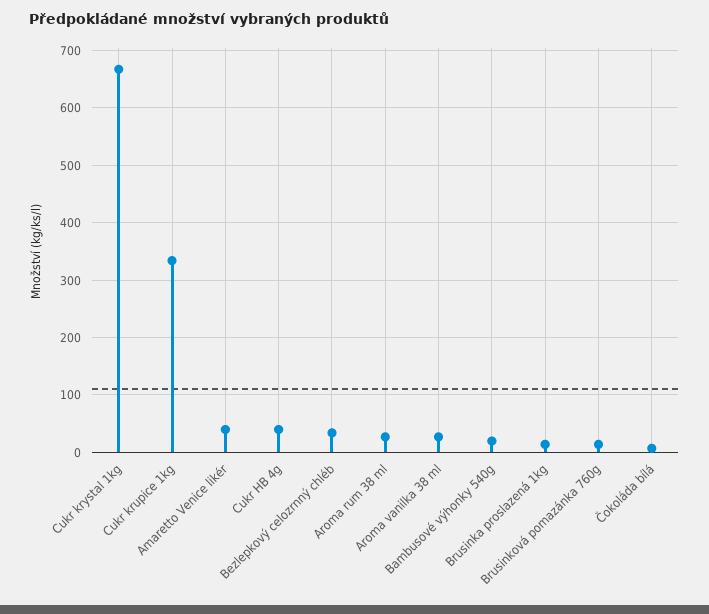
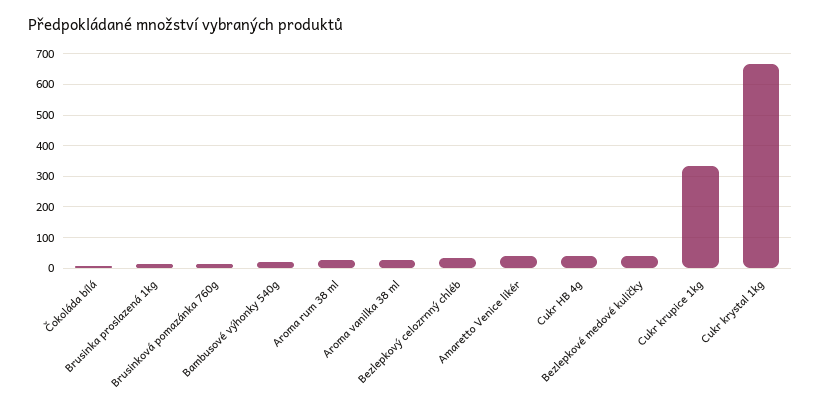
  {
    "Cukr krystal 1kg": 660,
    "Cukr krupice 1kg": 340,
    "Amaretto Venice likér": 40,
    "Cukr HB 4g": 40,
    "Bezlepkový celozrnný chléb": 40,
    "Aroma rum 38 ml": 20,
    "Aroma vanilka 38 ml": 20,
    "Bambusové výhonky 540g": 20,
    "Brusinka proslazená 1kg": 20,
    "Brusinková pomazánka 760g": 20,
-   "Čokoláda bílá": 0
+   "Čokoláda bílá": 0,
+   "Bezlepkové medové kuličky": 40
  }

